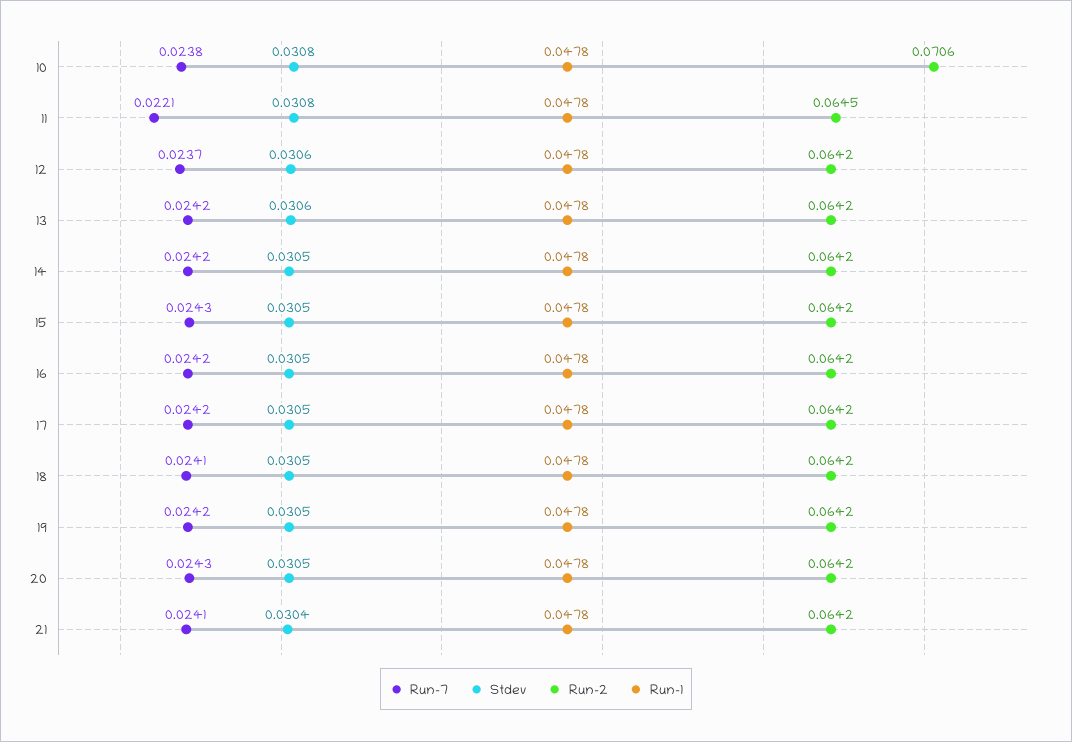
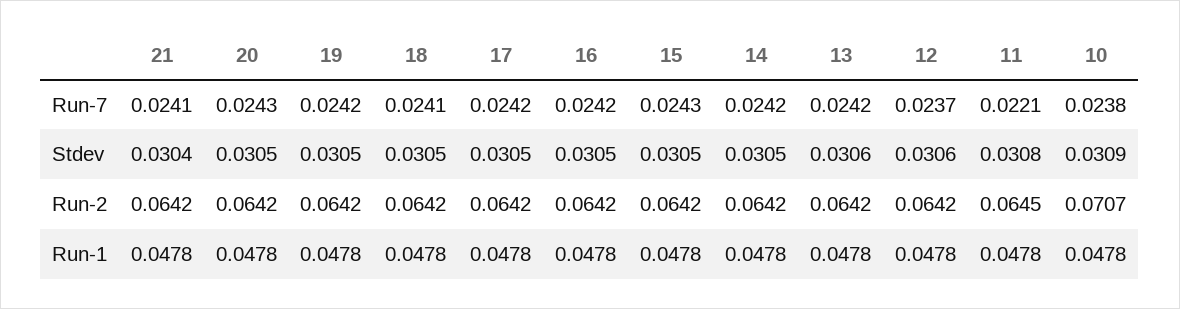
  {
    "Run-7": {
      "10": 0.0238,
      "11": 0.0221,
      "12": 0.0237,
      "13": 0.0242,
      "14": 0.0242,
      "15": 0.0243,
      "16": 0.0242,
      "17": 0.0242,
      "18": 0.0241,
      "19": 0.0242,
      "20": 0.0243,
      "21": 0.0241
    },
    "Stdev": {
-     "10": 0.0308,
+     "10": 0.0309,
      "11": 0.0308,
      "12": 0.0306,
      "13": 0.0306,
      "14": 0.0305,
      "15": 0.0305,
      "16": 0.0305,
      "17": 0.0305,
      "18": 0.0305,
      "19": 0.0305,
      "20": 0.0305,
      "21": 0.0304
    },
    "Run-2": {
-     "10": 0.0706,
+     "10": 0.0707,
      "11": 0.0645,
      "12": 0.0642,
      "13": 0.0642,
      "14": 0.0642,
      "15": 0.0642,
      "16": 0.0642,
      "17": 0.0642,
      "18": 0.0642,
      "19": 0.0642,
      "20": 0.0642,
      "21": 0.0642
    },
    "Run-1": {
      "10": 0.0478,
      "11": 0.0478,
      "12": 0.0478,
      "13": 0.0478,
      "14": 0.0478,
      "15": 0.0478,
      "16": 0.0478,
      "17": 0.0478,
      "18": 0.0478,
      "19": 0.0478,
      "20": 0.0478,
      "21": 0.0478
    }
  }

